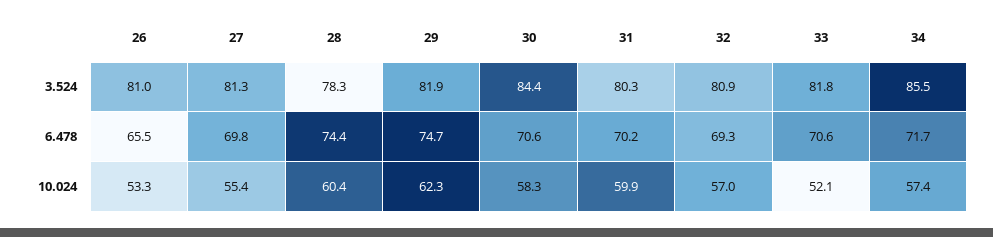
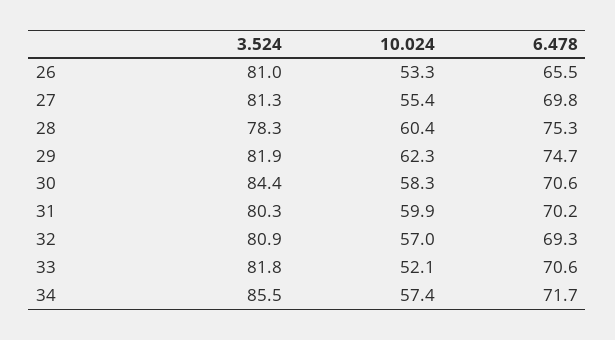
  {
    "26": {
      "3.524": 81,
      "6.478": 65.5,
      "10.024": 53.3
    },
    "27": {
      "3.524": 81.3,
      "6.478": 69.8,
      "10.024": 55.4
    },
    "28": {
      "3.524": 78.3,
-     "6.478": 74.4,
+     "6.478": 75.3,
      "10.024": 60.4
    },
    "29": {
      "3.524": 81.9,
      "6.478": 74.7,
      "10.024": 62.3
    },
    "30": {
      "3.524": 84.4,
      "6.478": 70.6,
      "10.024": 58.3
    },
    "31": {
      "3.524": 80.3,
      "6.478": 70.2,
      "10.024": 59.9
    },
    "32": {
      "3.524": 80.9,
      "6.478": 69.3,
      "10.024": 57
    },
    "33": {
      "3.524": 81.8,
      "6.478": 70.6,
      "10.024": 52.1
    },
    "34": {
      "3.524": 85.5,
      "6.478": 71.7,
      "10.024": 57.4
    }
  }

